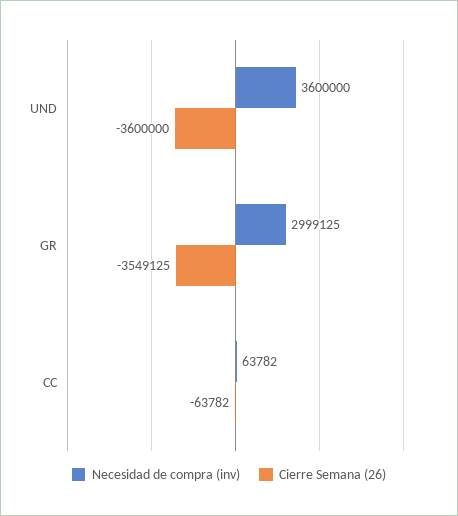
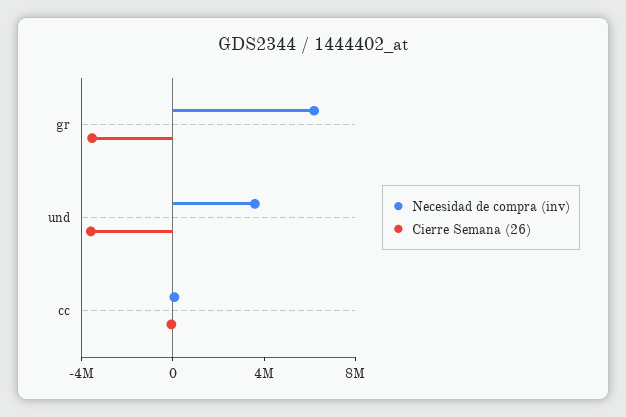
  {
    "Necesidad de compra (inv)": {
      "UND": 3600000,
-     "GR": 2999125,
+     "GR": 6000000,
      "CC": 63782
    },
    "Cierre Semana (26)": {
      "UND": -3600000,
      "GR": -3549125,
      "CC": -63782
    }
  }

